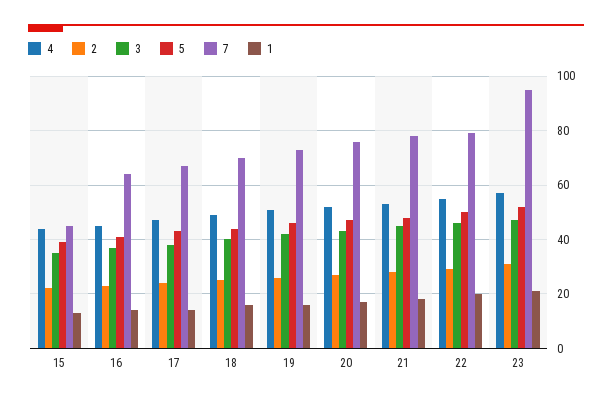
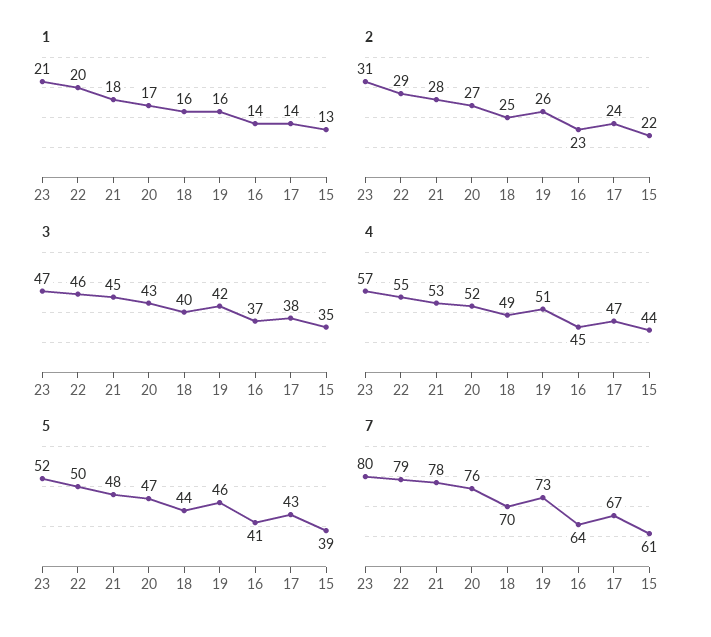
  {
    "4": {
      "15": 44,
      "16": 45,
      "17": 47,
      "18": 49,
      "19": 51,
      "20": 52,
      "21": 53,
      "22": 55,
      "23": 57
    },
    "2": {
      "15": 22,
      "16": 23,
      "17": 24,
      "18": 25,
      "19": 26,
      "20": 27,
      "21": 28,
      "22": 29,
      "23": 31
    },
    "3": {
      "15": 35,
      "16": 37,
      "17": 38,
      "18": 40,
      "19": 42,
      "20": 43,
      "21": 45,
      "22": 46,
      "23": 47
    },
    "5": {
      "15": 39,
      "16": 41,
      "17": 43,
      "18": 44,
      "19": 46,
      "20": 47,
      "21": 48,
      "22": 50,
      "23": 52
    },
    "7": {
-     "15": 45,
+     "15": 61,
      "16": 64,
      "17": 67,
      "18": 70,
      "19": 73,
      "20": 76,
      "21": 78,
      "22": 79,
-     "23": 95
+     "23": 80
    },
    "1": {
      "15": 13,
      "16": 14,
      "17": 14,
      "18": 16,
      "19": 16,
      "20": 17,
      "21": 18,
      "22": 20,
      "23": 21
    }
  }

